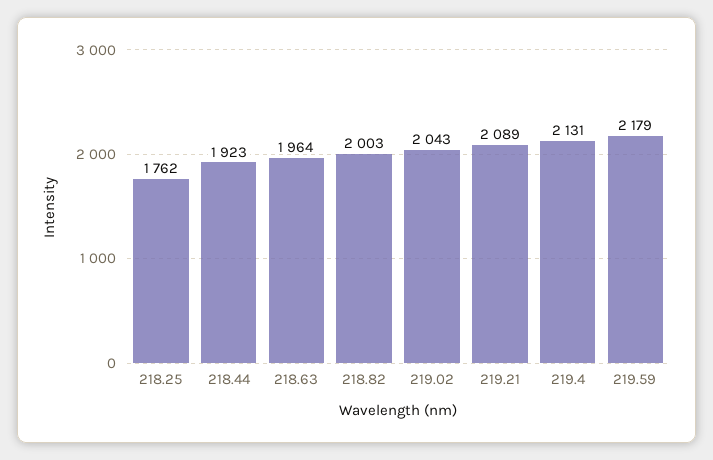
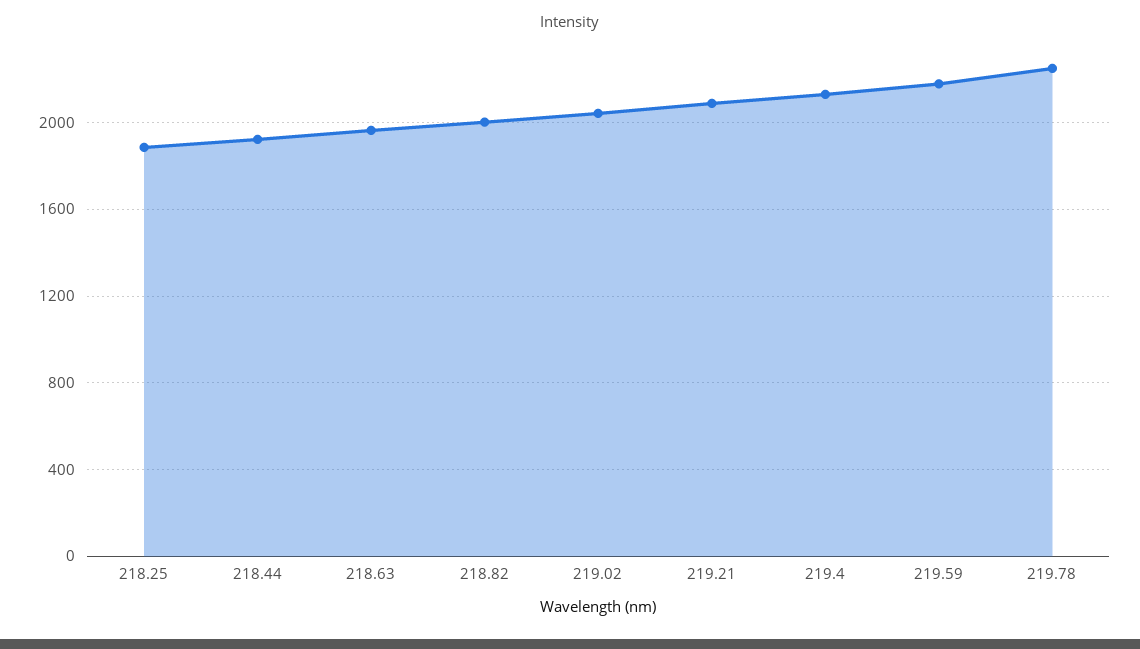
  {
-   "218.25": 1762,
+   "218.25": 1900,
    "218.44": 1923,
    "218.63": 1964,
    "218.82": 2003,
    "219.02": 2043,
    "219.21": 2089,
    "219.4": 2131,
-   "219.59": 2179
+   "219.59": 2179,
+   "219.78": 2250
  }

